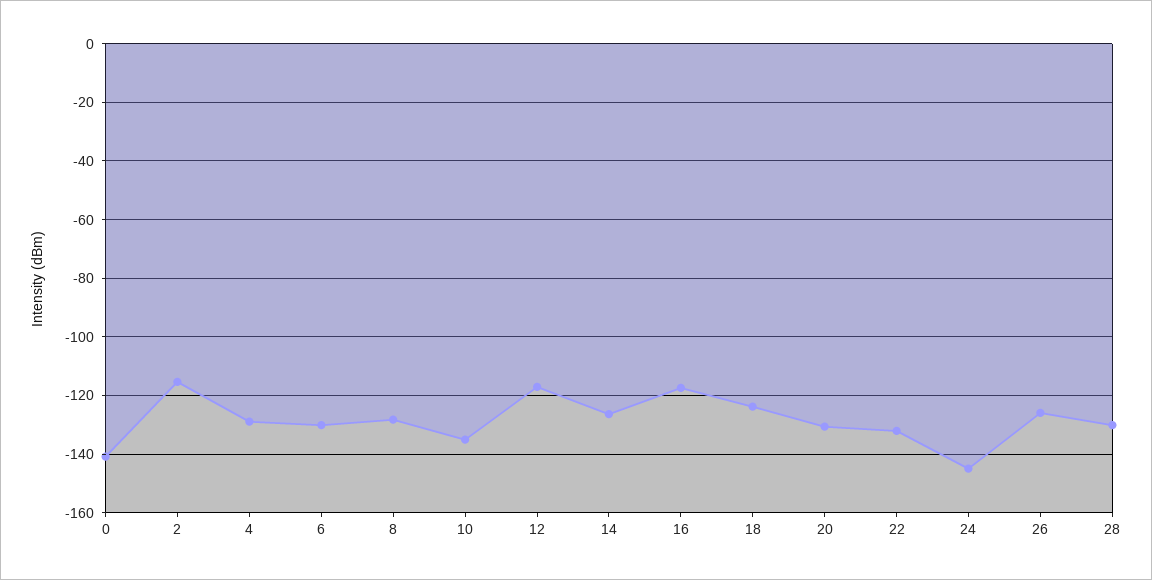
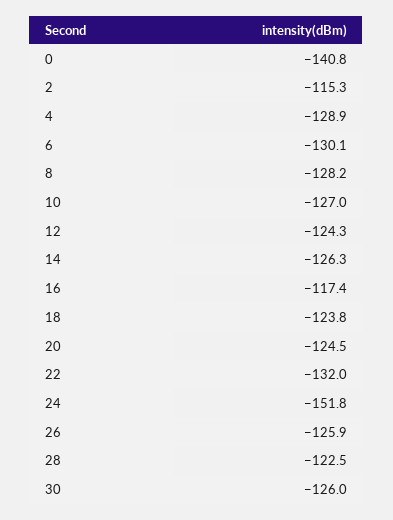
  {
    "0": -140.8,
    "2": -115.3,
    "4": -128.9,
    "6": -130.1,
    "8": -128.2,
-   "10": -135,
+   "10": -127,
-   "12": -117.5,
+   "12": -124.3,
    "14": -126.3,
    "16": -117.4,
    "18": -123.8,
-   "20": -130,
+   "20": -124.5,
    "22": -132,
-   "24": -145,
+   "24": -151.8,
    "26": -125.9,
-   "28": -130
+   "28": -122.5,
+   "30": -126
  }

